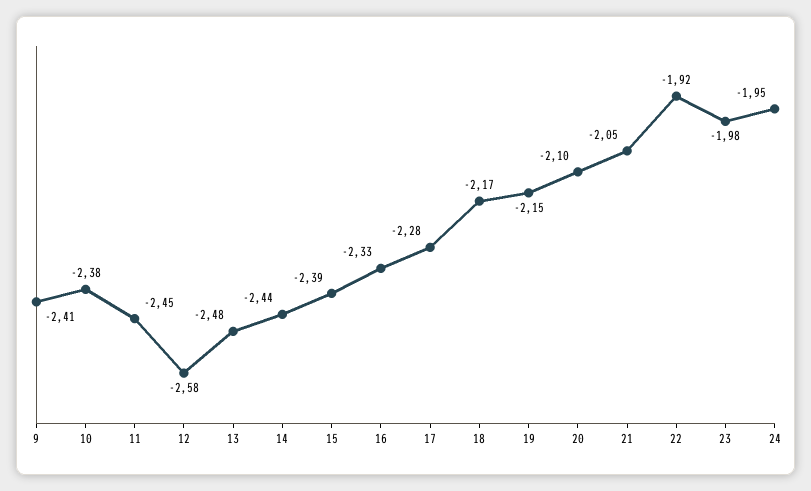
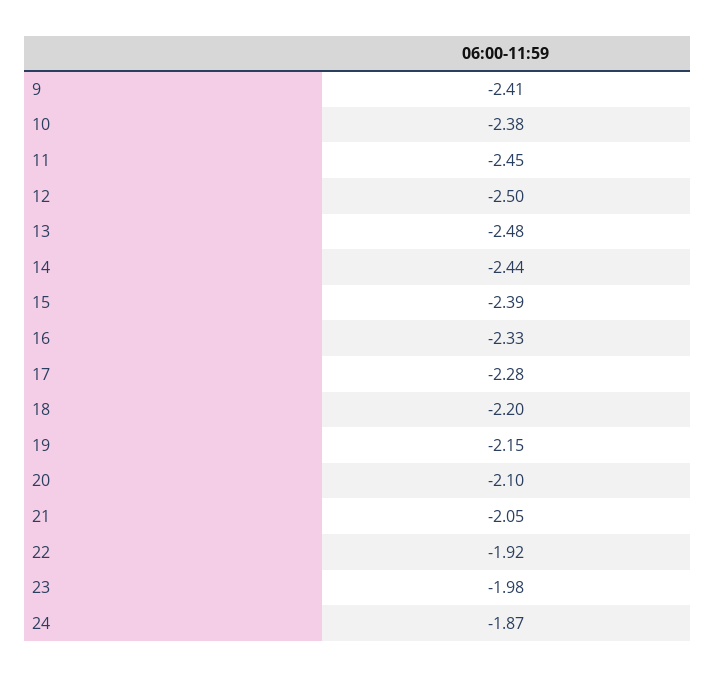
  {
    "9": -2.41,
    "10": -2.38,
    "11": -2.45,
-   "12": -2.58,
+   "12": -2.5,
    "13": -2.48,
    "14": -2.44,
    "15": -2.39,
    "16": -2.33,
    "17": -2.28,
-   "18": -2.17,
+   "18": -2.2,
    "19": -2.15,
    "20": -2.1,
    "21": -2.05,
    "22": -1.92,
    "23": -1.98,
-   "24": -1.95
+   "24": -1.87
  }

